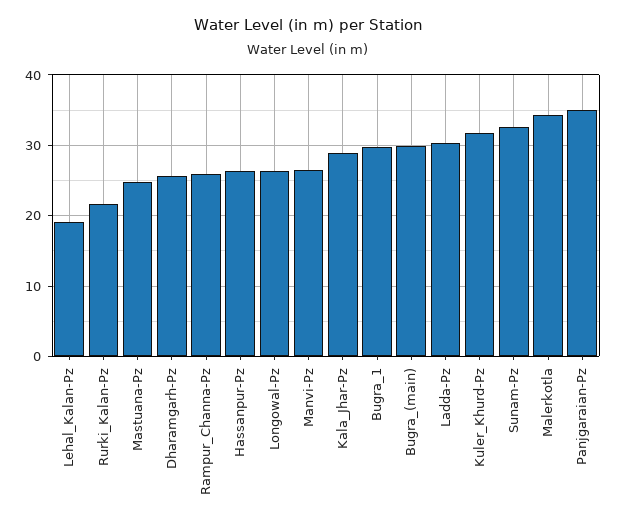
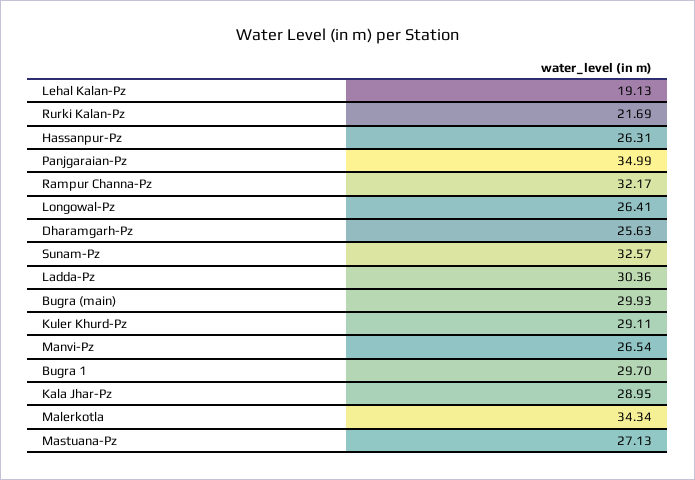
  {
    "Lehal_Kalan-Pz": 19.13,
    "Rurki_Kalan-Pz": 21.69,
-   "Mastuana-Pz": 25,
+   "Mastuana-Pz": 27.13,
    "Dharamgarh-Pz": 25.63,
-   "Rampur_Channa-Pz": 26,
+   "Rampur_Channa-Pz": 32.17,
    "Hassanpur-Pz": 26.31,
    "Longowal-Pz": 26.41,
    "Manvi-Pz": 26.54,
    "Kala_Jhar-Pz": 28.95,
    "Bugra_1": 29.7,
    "Bugra_(main)": 29.93,
    "Ladda-Pz": 30.36,
-   "Kuler_Khurd-Pz": 32,
+   "Kuler_Khurd-Pz": 29.11,
    "Sunam-Pz": 32.57,
    "Malerkotla": 34.34,
    "Panjgaraian-Pz": 34.99
  }

